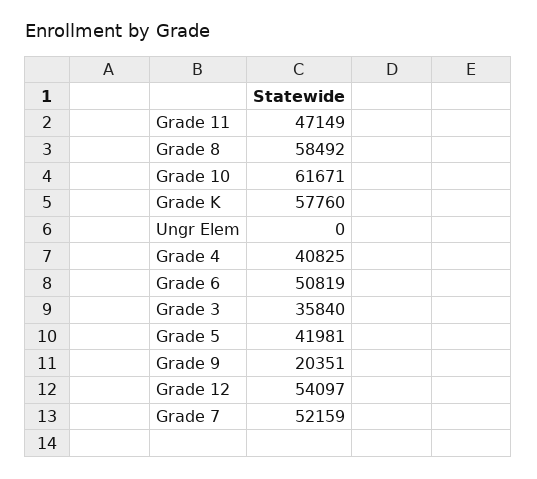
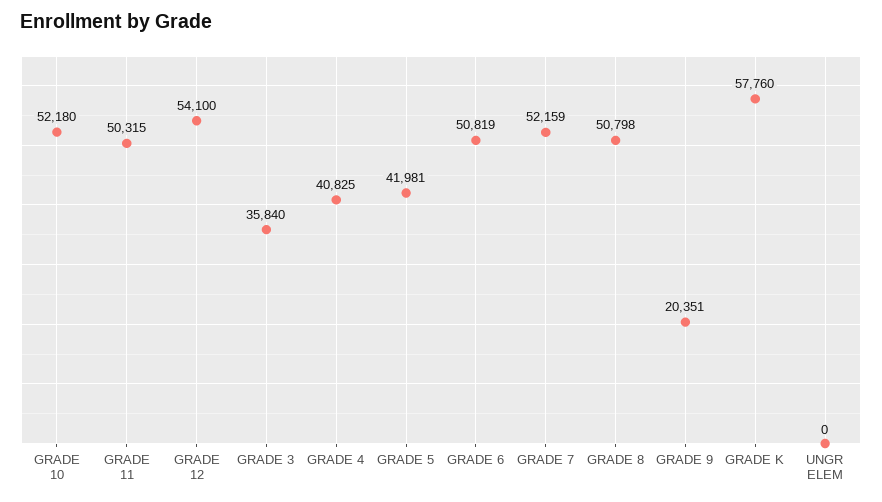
  {
-   "Grade 11": 47149,
+   "Grade 11": 50315,
-   "Grade 8": 58492,
+   "Grade 8": 50798,
-   "Grade 10": 61671,
+   "Grade 10": 52180,
    "Grade K": 57760,
    "Ungr Elem": 0,
    "Grade 4": 40825,
    "Grade 6": 50819,
    "Grade 3": 35840,
    "Grade 5": 41981,
    "Grade 9": 20351,
-   "Grade 12": 54097,
+   "Grade 12": 54100,
    "Grade 7": 52159
  }

